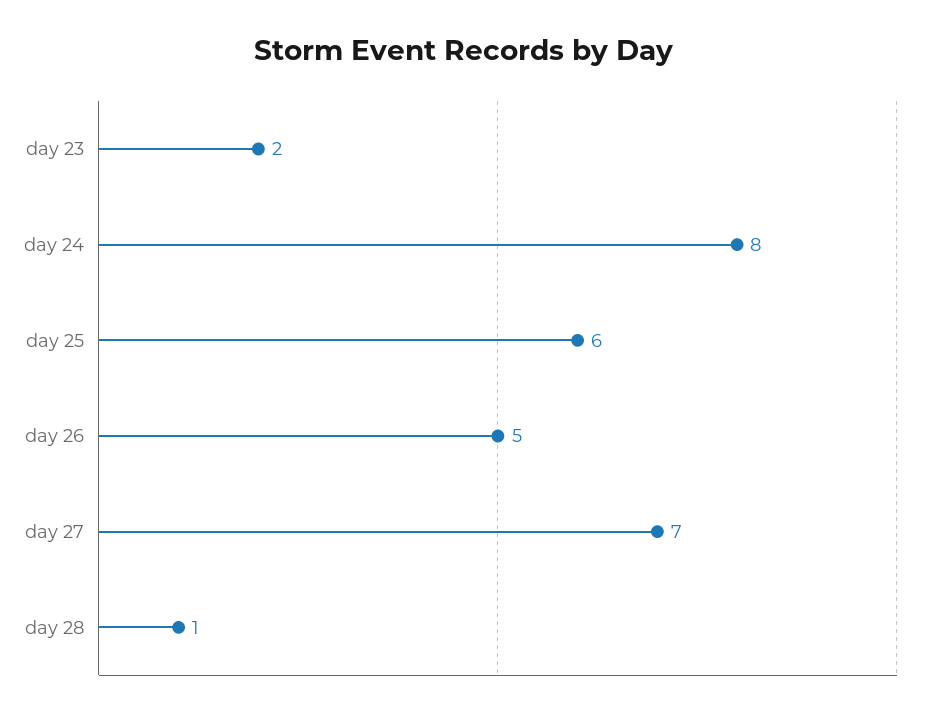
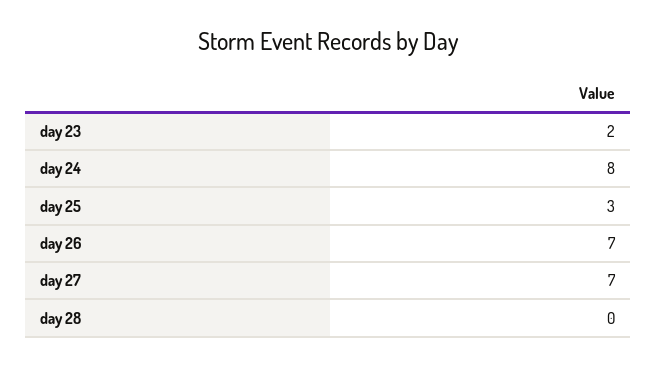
  {
    "day 23": 2,
    "day 24": 8,
-   "day 25": 6,
+   "day 25": 3,
-   "day 26": 5,
+   "day 26": 7,
    "day 27": 7,
-   "day 28": 1
+   "day 28": 0
  }

